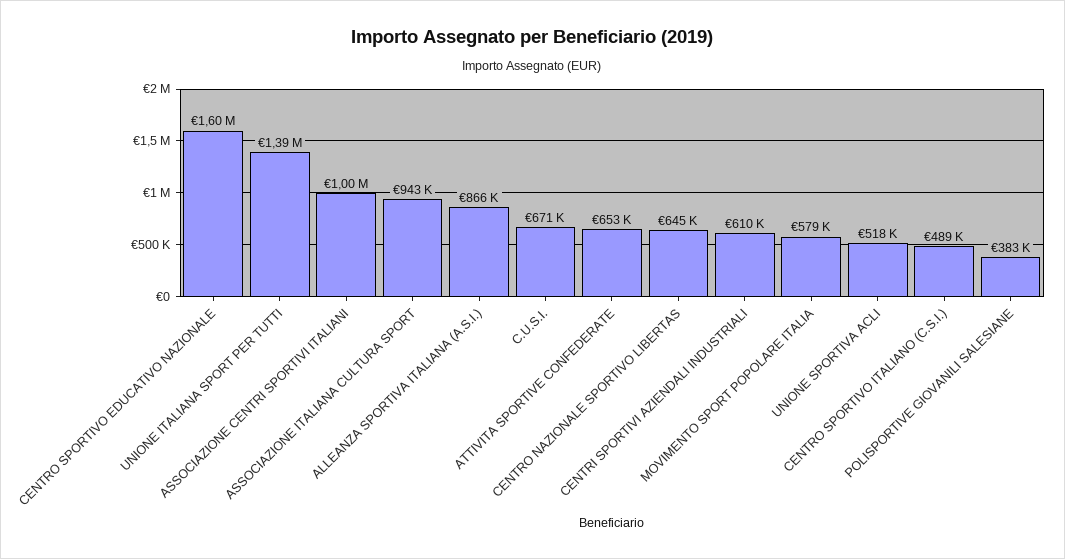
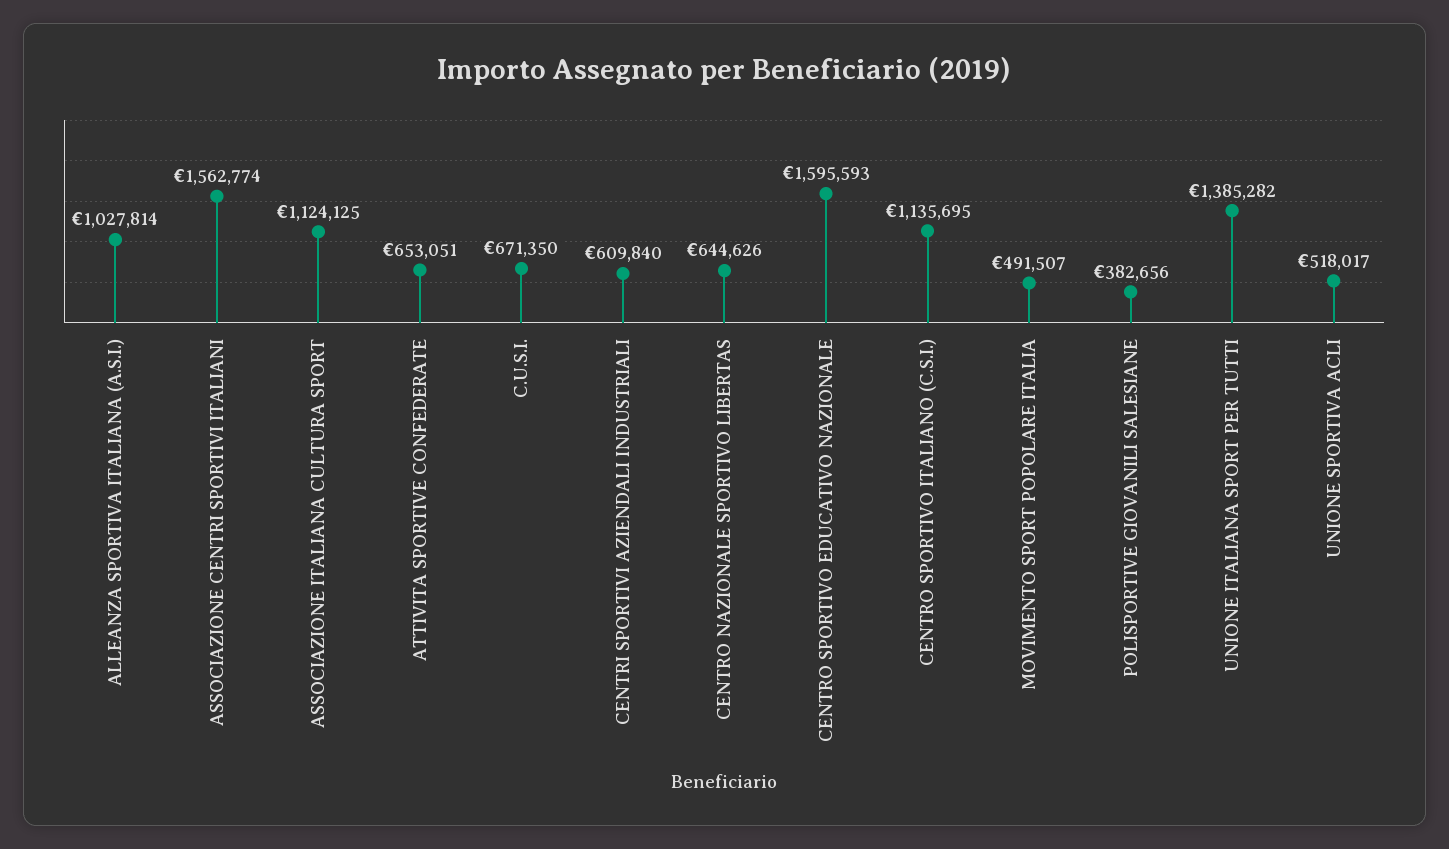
  {
    "CENTRO SPORTIVO EDUCATIVO NAZIONALE": 1595593,
    "UNIONE ITALIANA SPORT PER TUTTI": 1385282,
-   "ASSOCIAZIONE CENTRI SPORTIVI ITALIANI": 1000000,
+   "ASSOCIAZIONE CENTRI SPORTIVI ITALIANI": 1562774,
-   "ASSOCIAZIONE ITALIANA CULTURA SPORT": 943000,
+   "ASSOCIAZIONE ITALIANA CULTURA SPORT": 1124125,
-   "ALLEANZA SPORTIVA ITALIANA (A.S.I.)": 866000,
+   "ALLEANZA SPORTIVA ITALIANA (A.S.I.)": 1027814,
    "C.U.S.I.": 671350,
    "ATTIVITA SPORTIVE CONFEDERATE": 653051,
    "CENTRO NAZIONALE SPORTIVO LIBERTAS": 644626,
    "CENTRI SPORTIVI AZIENDALI INDUSTRIALI": 609840,
-   "MOVIMENTO SPORT POPOLARE ITALIA": 579000,
+   "MOVIMENTO SPORT POPOLARE ITALIA": 491507,
    "UNIONE SPORTIVA ACLI": 518017,
-   "CENTRO SPORTIVO ITALIANO (C.S.I.)": 489000,
+   "CENTRO SPORTIVO ITALIANO (C.S.I.)": 1135695,
    "POLISPORTIVE GIOVANILI SALESIANE": 382656
  }

